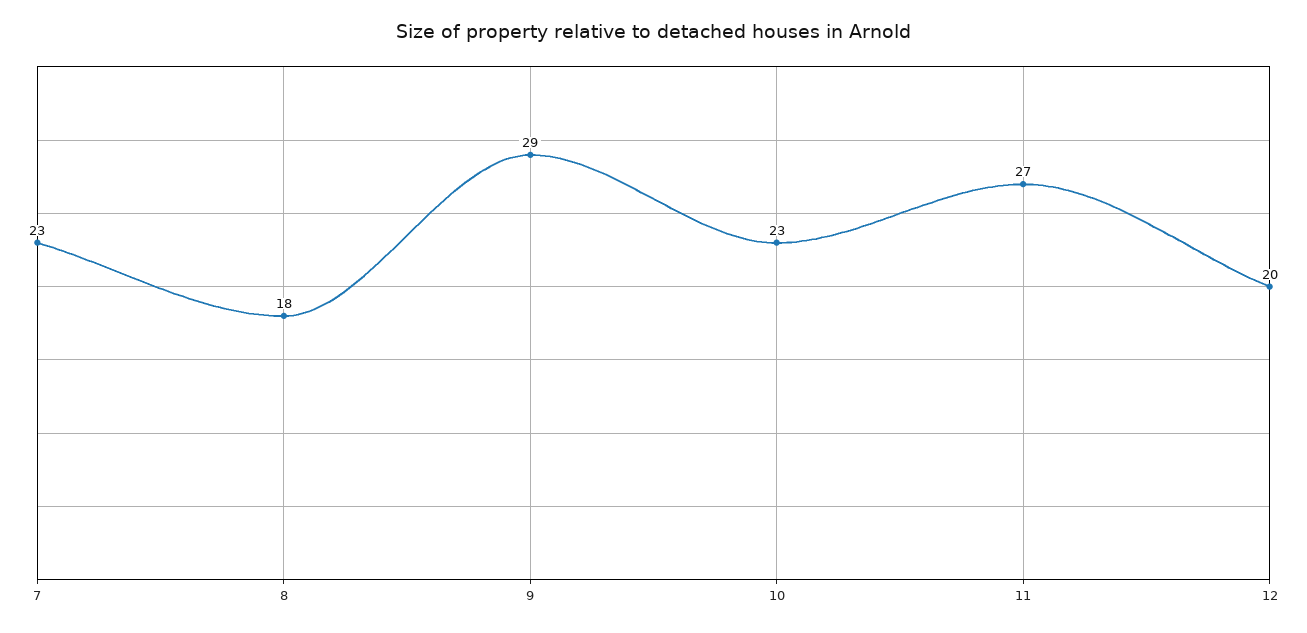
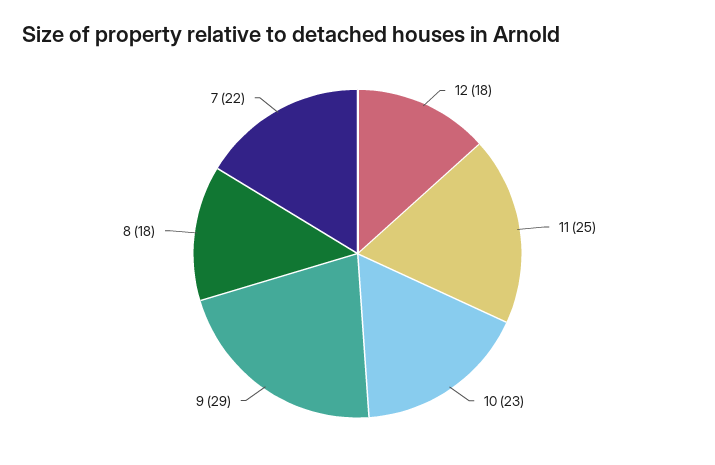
  {
-   "7": 23,
+   "7": 22,
    "8": 18,
    "9": 29,
    "10": 23,
-   "11": 27,
+   "11": 25,
-   "12": 20
+   "12": 18
  }

